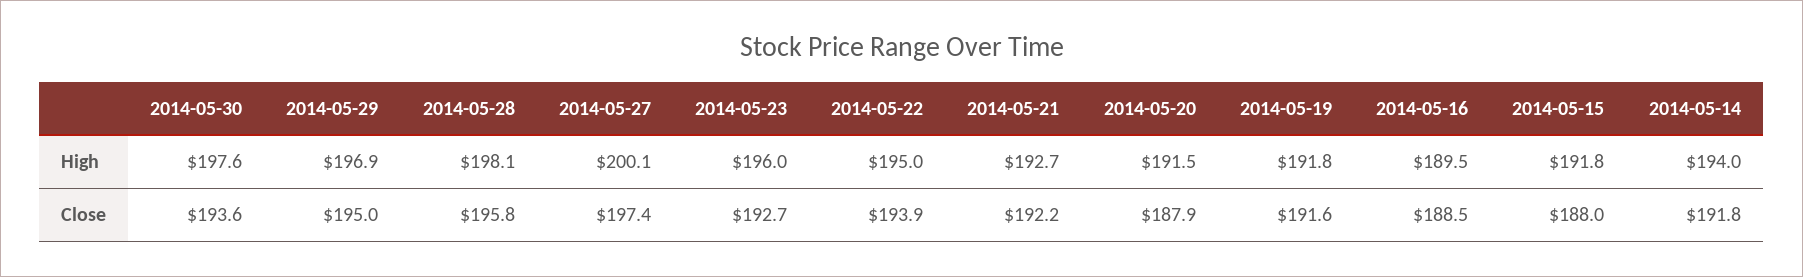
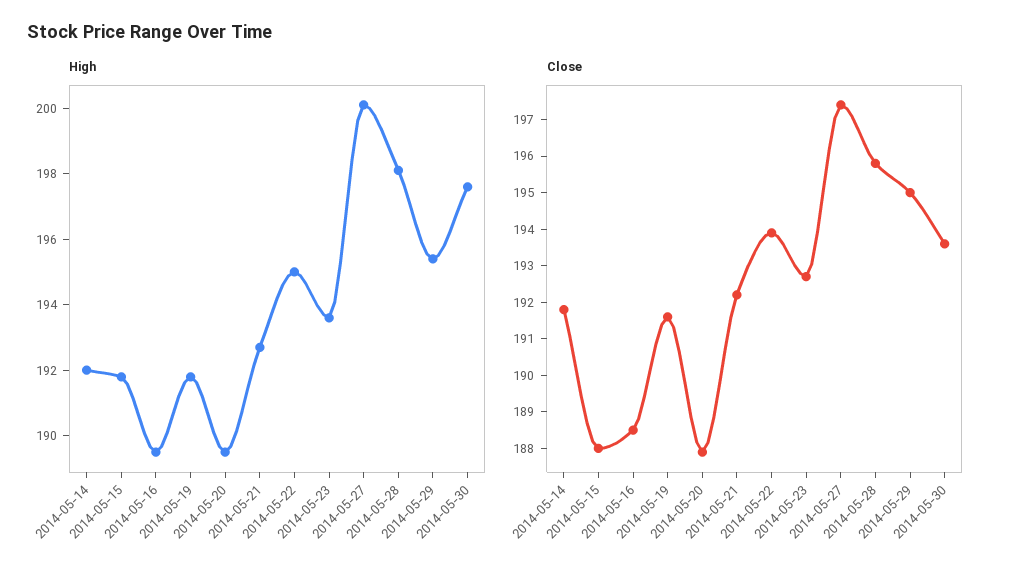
  {
    "High": {
      "2014-05-30": 197.6,
-     "2014-05-29": 196.9,
+     "2014-05-29": 195.5,
      "2014-05-28": 198.1,
      "2014-05-27": 200.1,
-     "2014-05-23": 196,
+     "2014-05-23": 193.5,
      "2014-05-22": 195,
      "2014-05-21": 192.7,
-     "2014-05-20": 191.5,
+     "2014-05-20": 189.5,
      "2014-05-19": 191.8,
      "2014-05-16": 189.5,
      "2014-05-15": 191.8,
-     "2014-05-14": 194
+     "2014-05-14": 192
    },
    "Close": {
      "2014-05-30": 193.6,
      "2014-05-29": 195,
      "2014-05-28": 195.8,
      "2014-05-27": 197.4,
      "2014-05-23": 192.7,
      "2014-05-22": 193.9,
      "2014-05-21": 192.2,
      "2014-05-20": 187.9,
      "2014-05-19": 191.6,
      "2014-05-16": 188.5,
      "2014-05-15": 188,
      "2014-05-14": 191.8
    }
  }

